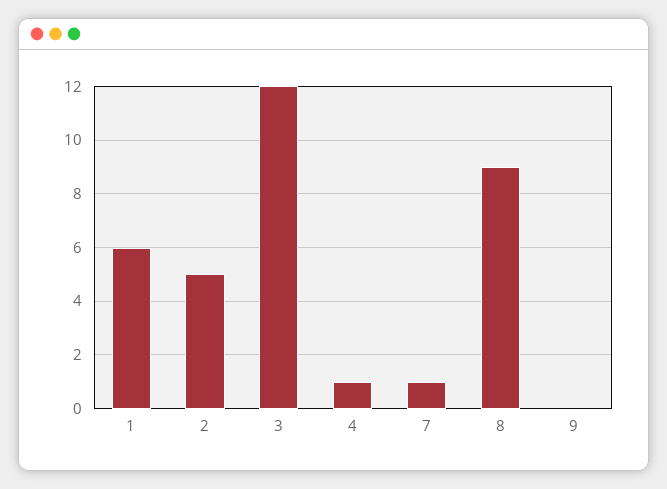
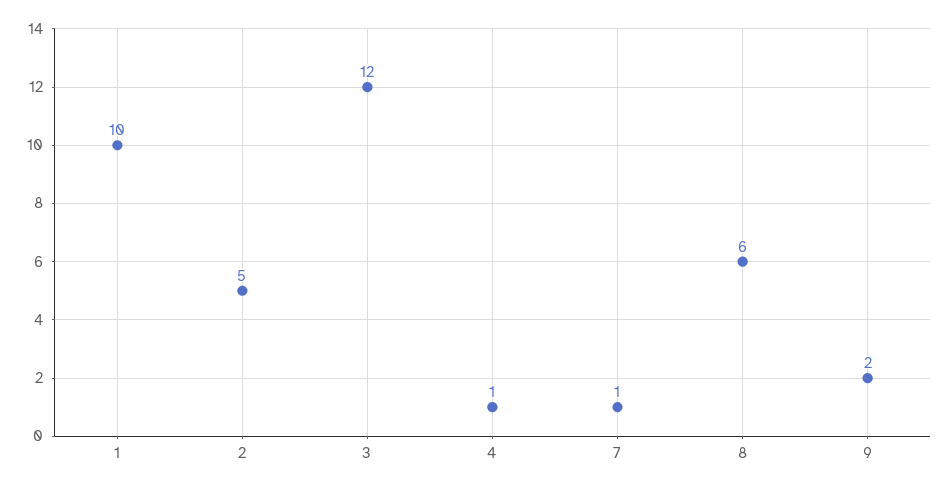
  {
-   "1": 6,
+   "1": 10,
    "2": 5,
    "3": 12,
    "4": 1,
    "7": 1,
-   "8": 9,
+   "8": 6,
-   "9": 0
+   "9": 2
  }

